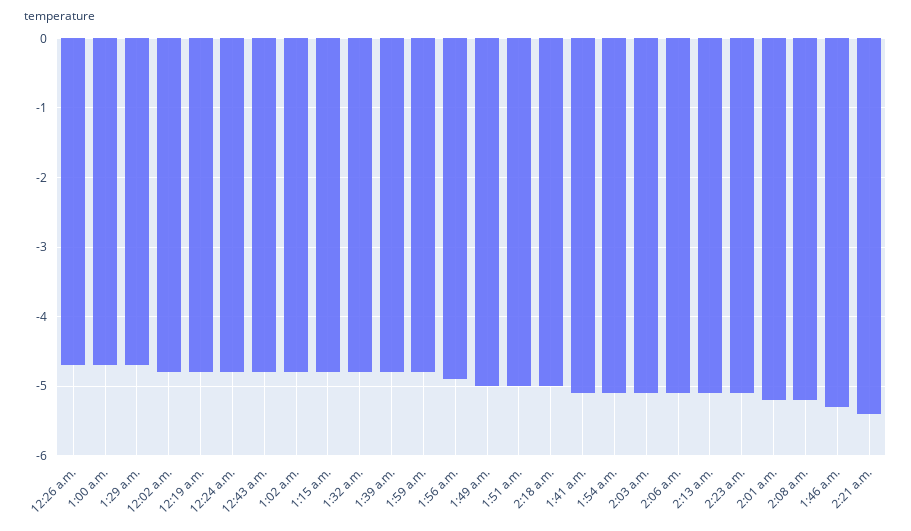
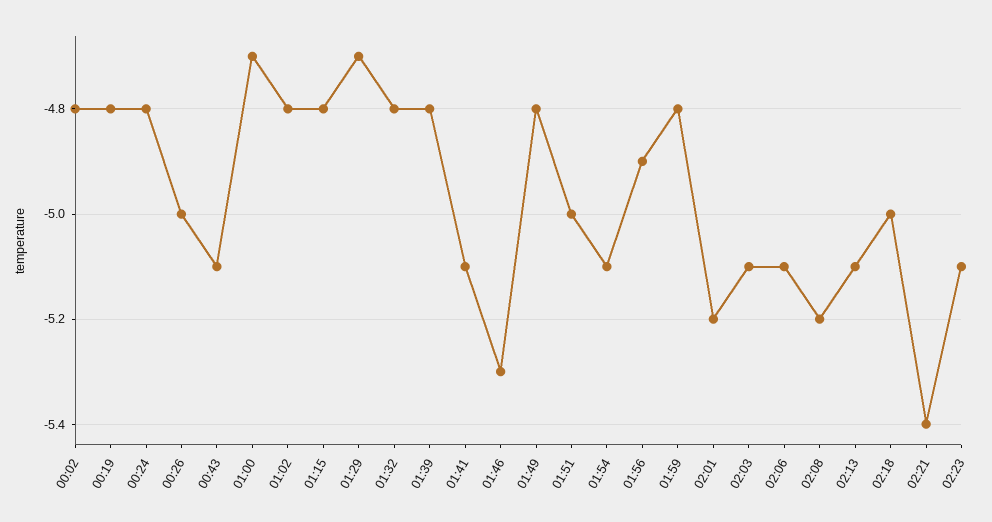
  {
-   "12:26 a.m.": -4.7,
+   "12:26 a.m.": -5,
    "1:00 a.m.": -4.7,
    "1:29 a.m.": -4.7,
    "12:02 a.m.": -4.8,
    "12:19 a.m.": -4.8,
    "12:24 a.m.": -4.8,
-   "12:43 a.m.": -4.8,
+   "12:43 a.m.": -5.1,
    "1:02 a.m.": -4.8,
    "1:15 a.m.": -4.8,
    "1:32 a.m.": -4.8,
    "1:39 a.m.": -4.8,
    "1:59 a.m.": -4.8,
    "1:56 a.m.": -4.9,
-   "1:49 a.m.": -5,
+   "1:49 a.m.": -4.8,
    "1:51 a.m.": -5,
    "2:18 a.m.": -5,
    "1:41 a.m.": -5.1,
    "1:54 a.m.": -5.1,
    "2:03 a.m.": -5.1,
    "2:06 a.m.": -5.1,
    "2:13 a.m.": -5.1,
    "2:23 a.m.": -5.1,
    "2:01 a.m.": -5.2,
    "2:08 a.m.": -5.2,
    "1:46 a.m.": -5.3,
    "2:21 a.m.": -5.4
  }

